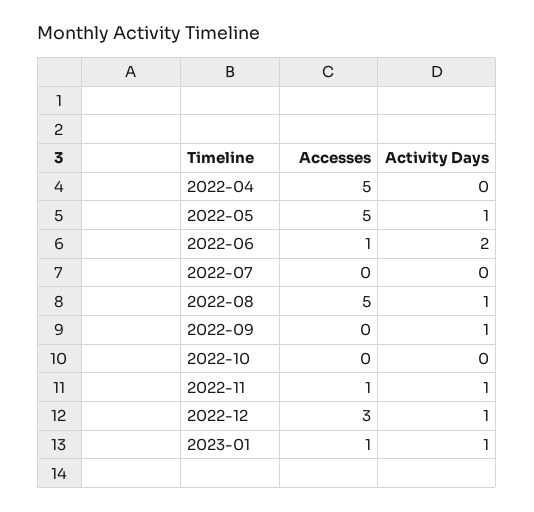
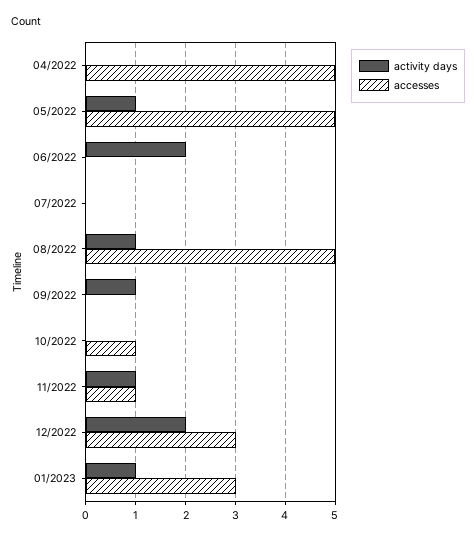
  {
    "Accesses": {
      "2022-04": 5,
      "2022-05": 5,
-     "2022-06": 1,
+     "2022-06": 0,
      "2022-07": 0,
      "2022-08": 5,
      "2022-09": 0,
-     "2022-10": 0,
+     "2022-10": 1,
      "2022-11": 1,
      "2022-12": 3,
-     "2023-01": 1
+     "2023-01": 3
    },
    "Activity Days": {
      "2022-04": 0,
      "2022-05": 1,
      "2022-06": 2,
      "2022-07": 0,
      "2022-08": 1,
      "2022-09": 1,
      "2022-10": 0,
      "2022-11": 1,
-     "2022-12": 1,
+     "2022-12": 2,
      "2023-01": 1
    }
  }

